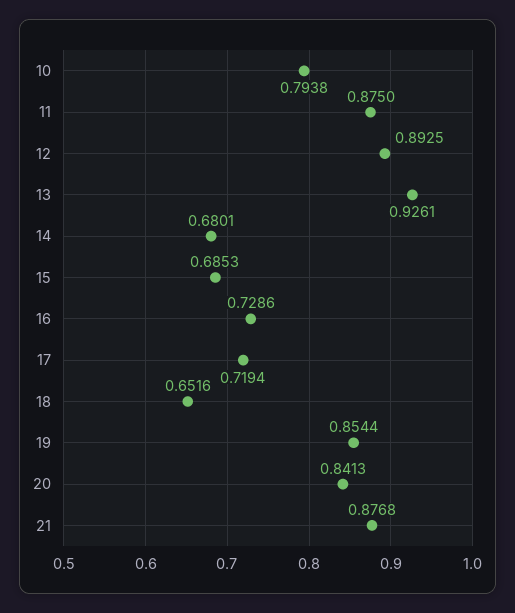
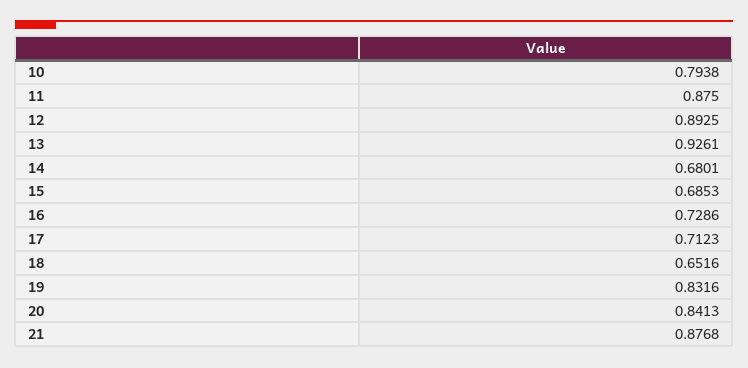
  {
    "10": 0.7938,
    "11": 0.875,
    "12": 0.8925,
    "13": 0.9261,
    "14": 0.6801,
    "15": 0.6853,
    "16": 0.7286,
-   "17": 0.7194,
+   "17": 0.7123,
    "18": 0.6516,
-   "19": 0.8544,
+   "19": 0.8316,
    "20": 0.8413,
    "21": 0.8768
  }

